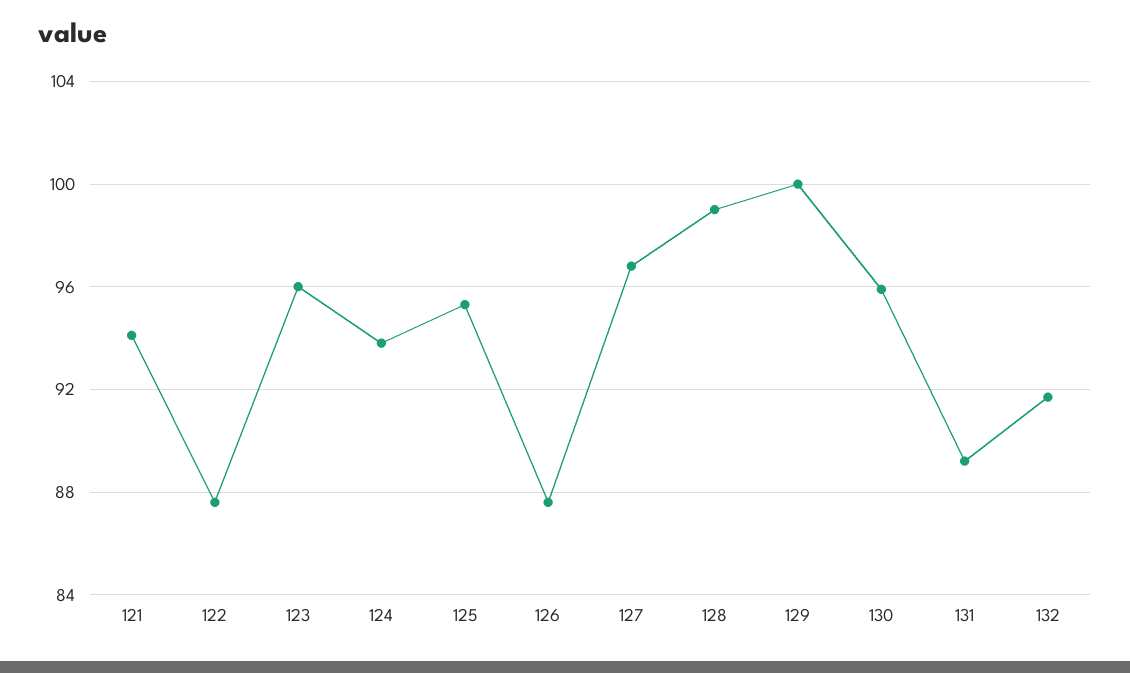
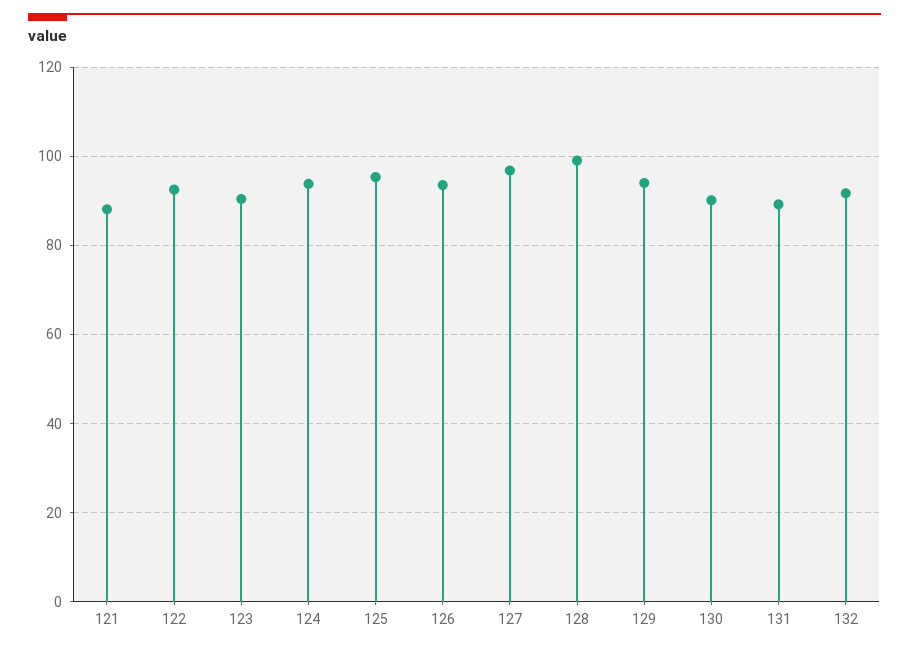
  {
-   "121": 94,
+   "121": 88,
-   "122": 87.5,
+   "122": 92,
-   "123": 96,
+   "123": 90,
    "124": 94,
    "125": 95.5,
-   "126": 87.5,
+   "126": 94,
    "127": 97,
    "128": 99,
-   "129": 100,
+   "129": 94,
-   "130": 96,
+   "130": 90,
    "131": 89,
    "132": 91.5
  }

